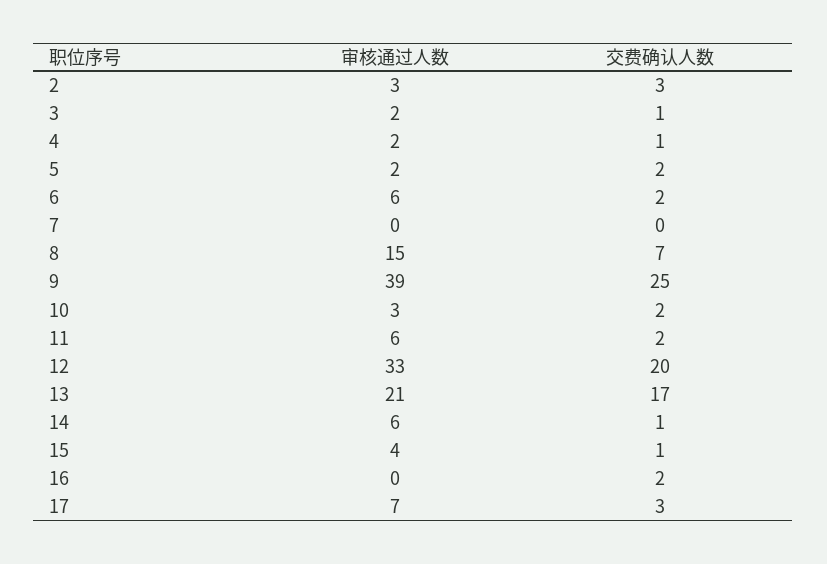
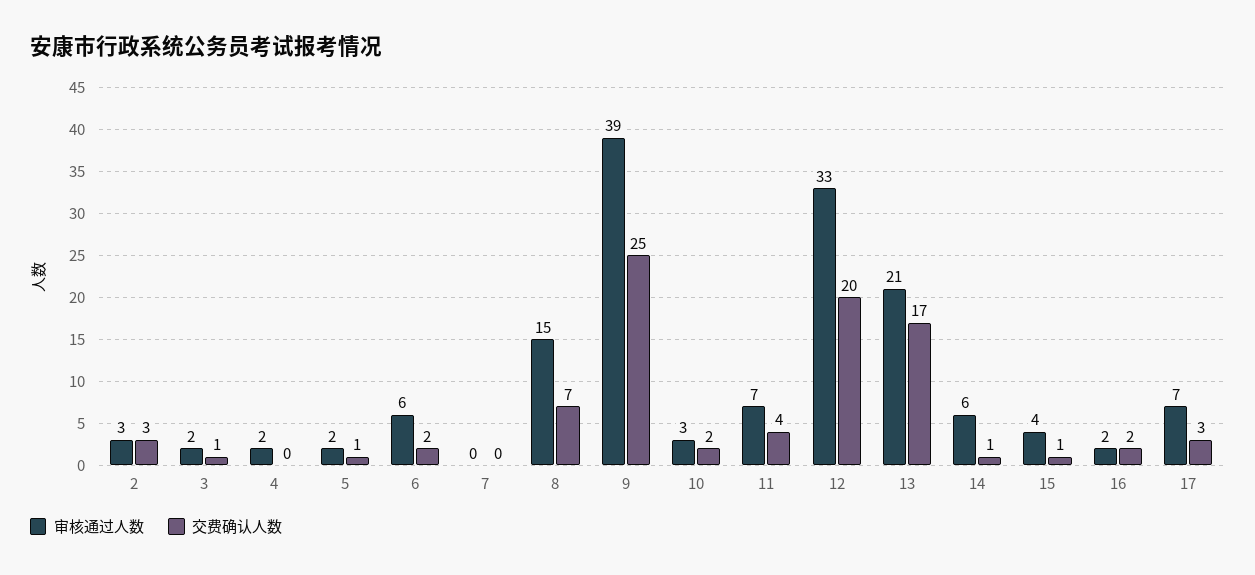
  {
    "审核通过人数": {
      "2": 3,
      "3": 2,
      "4": 2,
      "5": 2,
      "6": 6,
      "7": 0,
      "8": 15,
      "9": 39,
      "10": 3,
-     "11": 6,
+     "11": 7,
      "12": 33,
      "13": 21,
      "14": 6,
      "15": 4,
-     "16": 0,
+     "16": 2,
      "17": 7
    },
    "交费确认人数": {
      "2": 3,
      "3": 1,
-     "4": 1,
+     "4": 0,
-     "5": 2,
+     "5": 1,
      "6": 2,
      "7": 0,
      "8": 7,
      "9": 25,
      "10": 2,
-     "11": 2,
+     "11": 4,
      "12": 20,
      "13": 17,
      "14": 1,
      "15": 1,
      "16": 2,
      "17": 3
    }
  }

